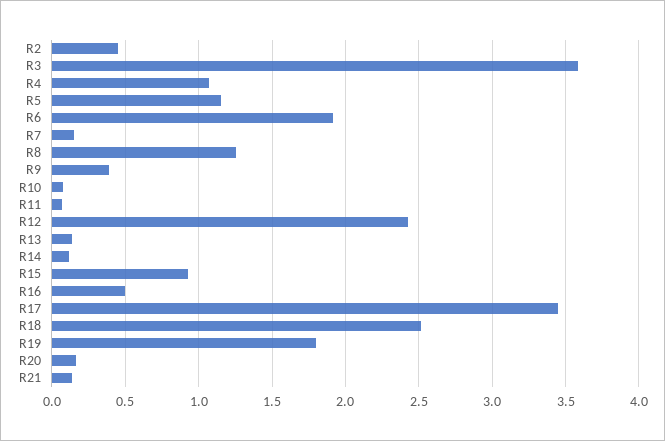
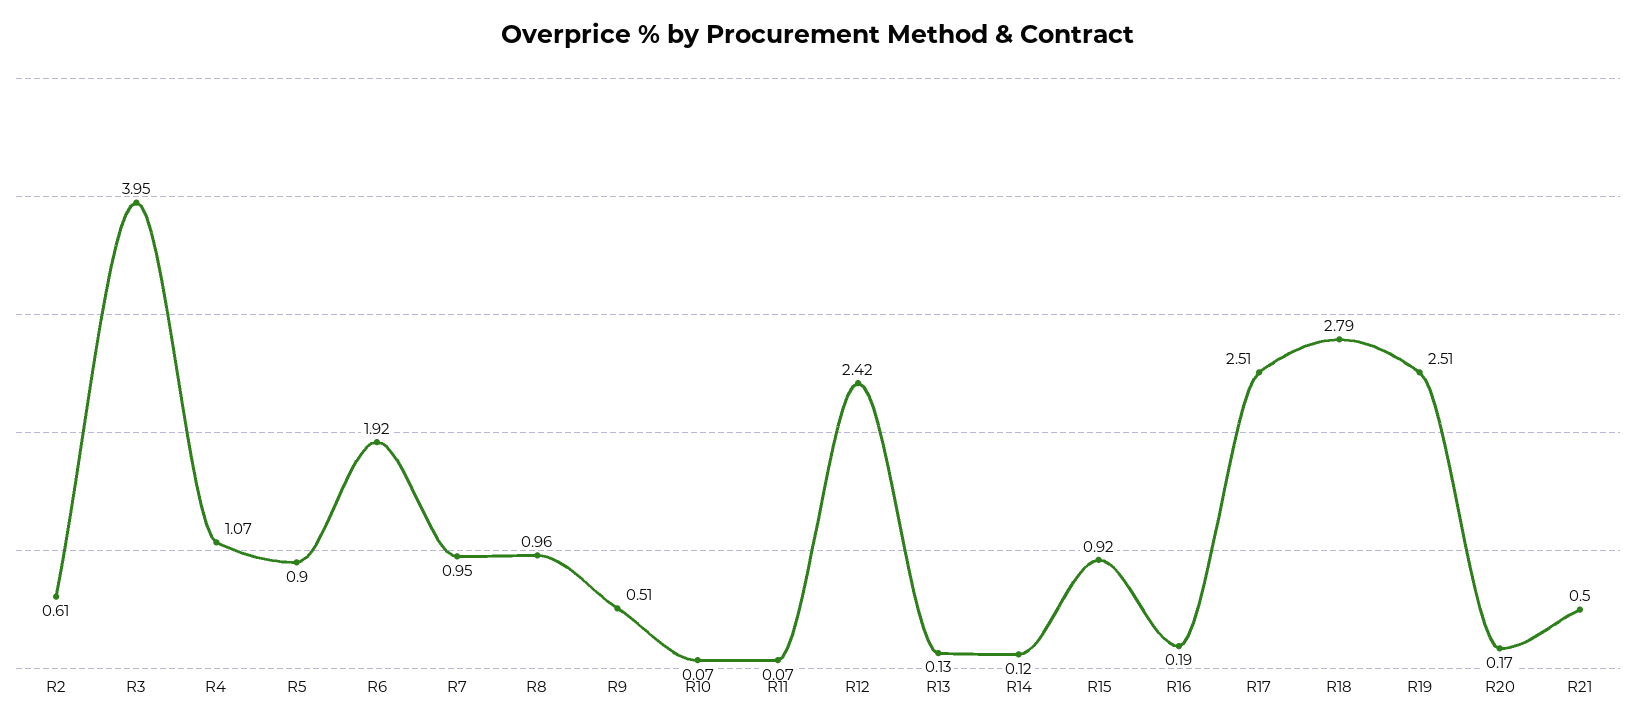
  {
-   "R2": 0.45,
+   "R2": 0.61,
-   "R3": 3.6,
+   "R3": 3.95,
    "R4": 1.07,
-   "R5": 1.15,
+   "R5": 0.9,
    "R6": 1.92,
-   "R7": 0.15,
+   "R7": 0.95,
-   "R8": 1.25,
+   "R8": 0.96,
-   "R9": 0.4,
+   "R9": 0.51,
    "R10": 0.07,
    "R11": 0.07,
    "R12": 2.42,
    "R13": 0.13,
    "R14": 0.12,
    "R15": 0.92,
-   "R16": 0.5,
+   "R16": 0.19,
-   "R17": 3.45,
+   "R17": 2.51,
-   "R18": 2.5,
+   "R18": 2.79,
-   "R19": 1.8,
+   "R19": 2.51,
    "R20": 0.17,
-   "R21": 0.15
+   "R21": 0.5
  }

